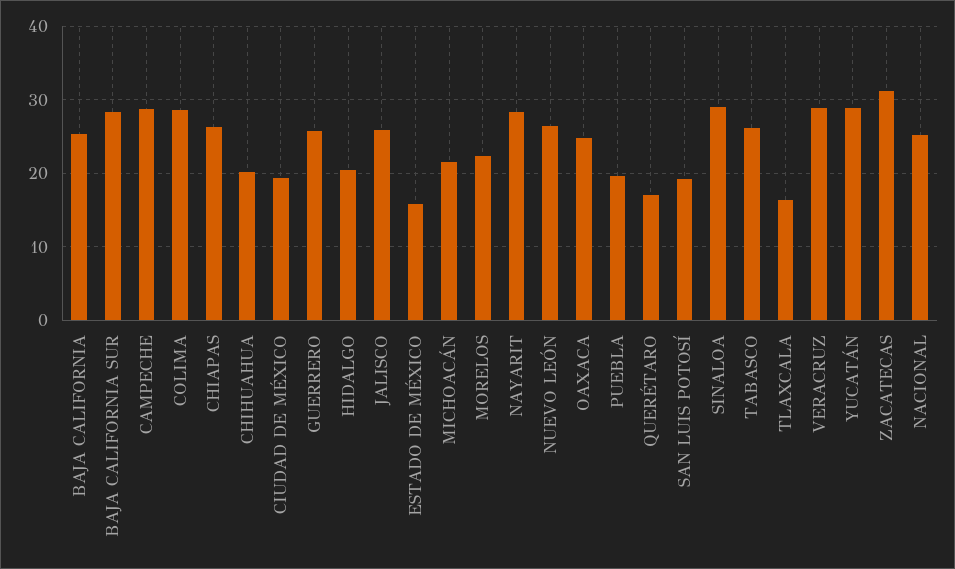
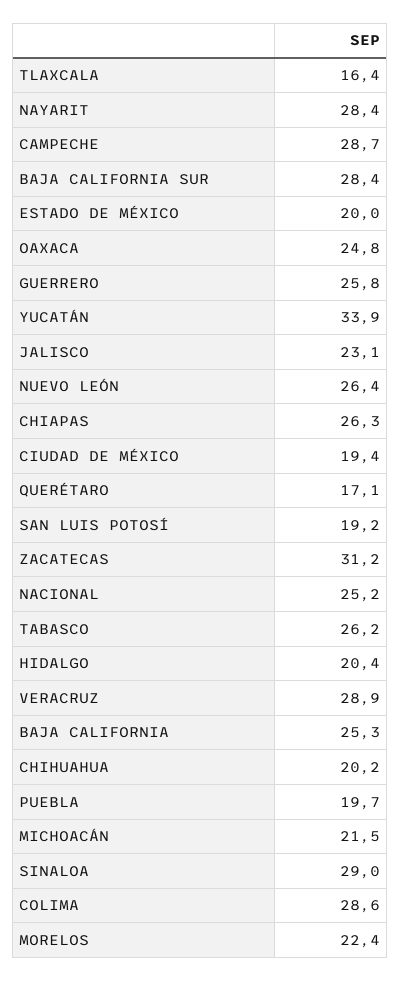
  {
    "BAJA CALIFORNIA": 25.3,
    "BAJA CALIFORNIA SUR": 28.4,
    "CAMPECHE": 28.7,
    "COLIMA": 28.6,
    "CHIAPAS": 26.3,
    "CHIHUAHUA": 20.2,
    "CIUDAD DE MÉXICO": 19.4,
    "GUERRERO": 25.8,
    "HIDALGO": 20.4,
-   "JALISCO": 26,
+   "JALISCO": 23.1,
-   "ESTADO DE MÉXICO": 16,
+   "ESTADO DE MÉXICO": 20,
    "MICHOACÁN": 21.5,
    "MORELOS": 22.4,
    "NAYARIT": 28.4,
    "NUEVO LEÓN": 26.4,
    "OAXACA": 24.8,
    "PUEBLA": 19.7,
    "QUERÉTARO": 17.1,
    "SAN LUIS POTOSÍ": 19.2,
    "SINALOA": 29,
    "TABASCO": 26.2,
    "TLAXCALA": 16.4,
    "VERACRUZ": 28.9,
-   "YUCATÁN": 29,
+   "YUCATÁN": 33.9,
    "ZACATECAS": 31.2,
    "NACIONAL": 25.2
  }

